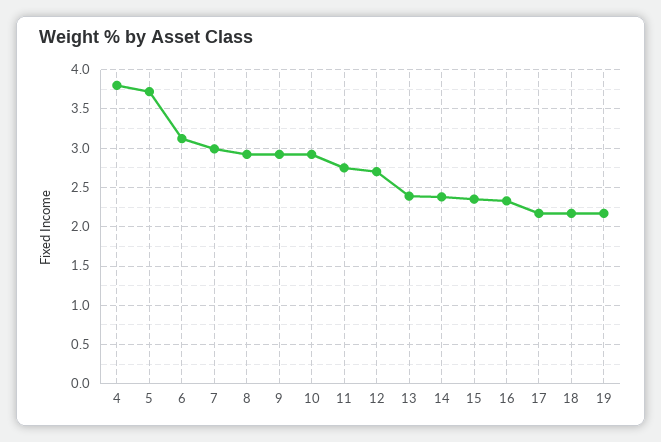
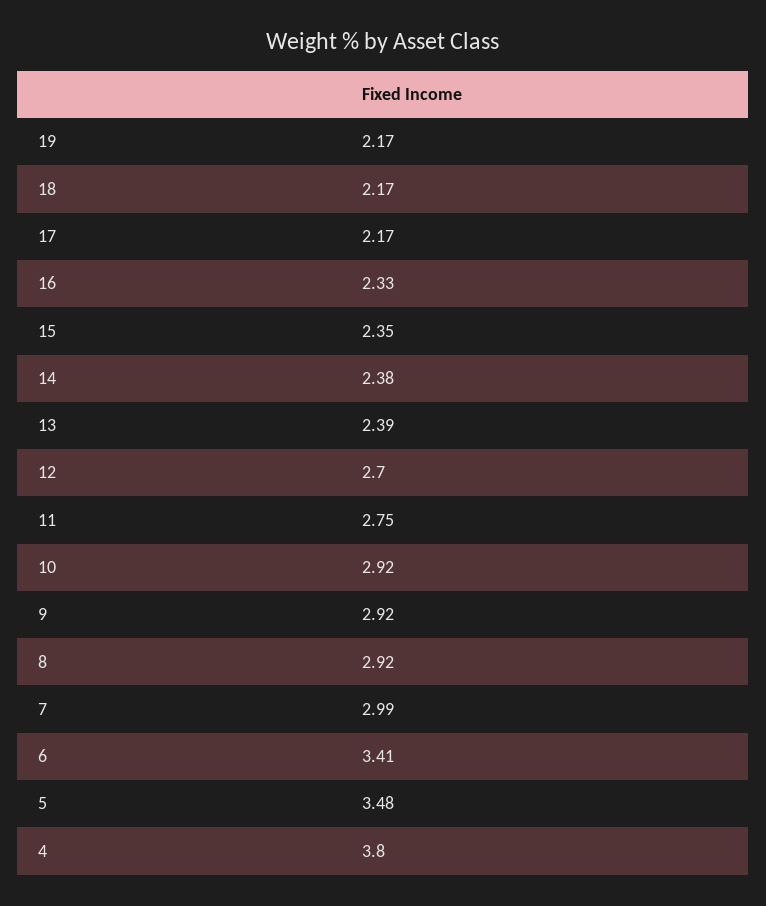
  {
    "4": 3.8,
-   "5": 3.7,
+   "5": 3.48,
-   "6": 3.1,
+   "6": 3.41,
    "7": 2.99,
    "8": 2.92,
    "9": 2.92,
    "10": 2.92,
    "11": 2.75,
    "12": 2.7,
    "13": 2.39,
    "14": 2.38,
    "15": 2.35,
    "16": 2.33,
    "17": 2.17,
    "18": 2.17,
    "19": 2.17
  }

